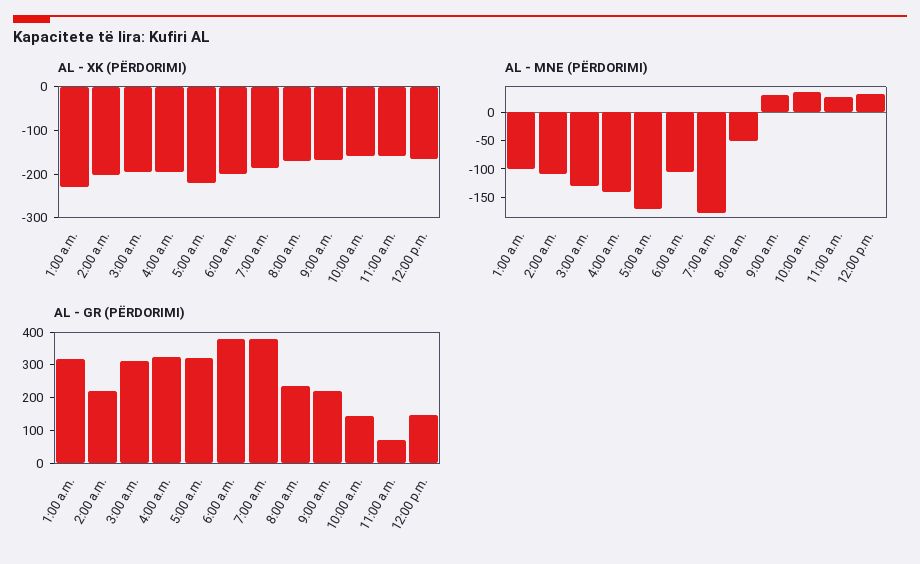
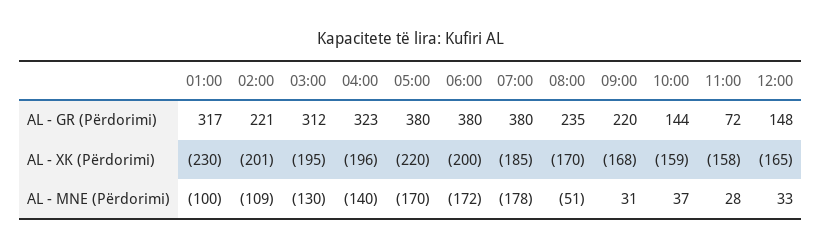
  {
    "AL - XK (PËRDORIMI)": {
      "1:00 a.m.": -230,
      "2:00 a.m.": -201,
      "3:00 a.m.": -195,
      "4:00 a.m.": -196,
      "5:00 a.m.": -220,
      "6:00 a.m.": -200,
      "7:00 a.m.": -185,
      "8:00 a.m.": -170,
      "9:00 a.m.": -168,
      "10:00 a.m.": -159,
      "11:00 a.m.": -158,
      "12:00 p.m.": -165
    },
    "AL - MNE (PËRDORIMI)": {
      "1:00 a.m.": -100,
      "2:00 a.m.": -109,
      "3:00 a.m.": -130,
      "4:00 a.m.": -140,
      "5:00 a.m.": -170,
-     "6:00 a.m.": -100,
+     "6:00 a.m.": -172,
      "7:00 a.m.": -178,
      "8:00 a.m.": -51,
      "9:00 a.m.": 31,
      "10:00 a.m.": 37,
      "11:00 a.m.": 28,
      "12:00 p.m.": 33
    },
    "AL - GR (PËRDORIMI)": {
      "1:00 a.m.": 317,
      "2:00 a.m.": 221,
      "3:00 a.m.": 312,
      "4:00 a.m.": 323,
-     "5:00 a.m.": 325,
+     "5:00 a.m.": 380,
      "6:00 a.m.": 380,
      "7:00 a.m.": 380,
      "8:00 a.m.": 235,
      "9:00 a.m.": 220,
      "10:00 a.m.": 144,
      "11:00 a.m.": 72,
      "12:00 p.m.": 148
    }
  }

